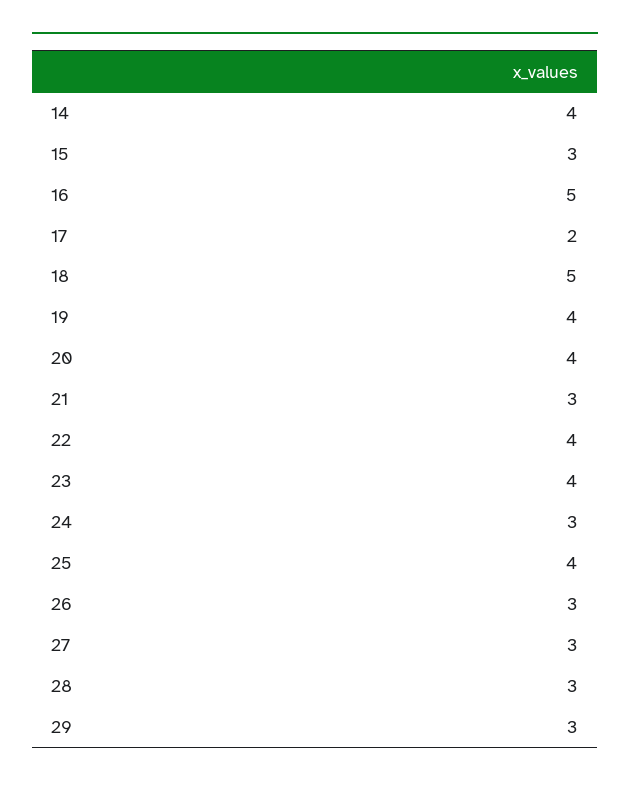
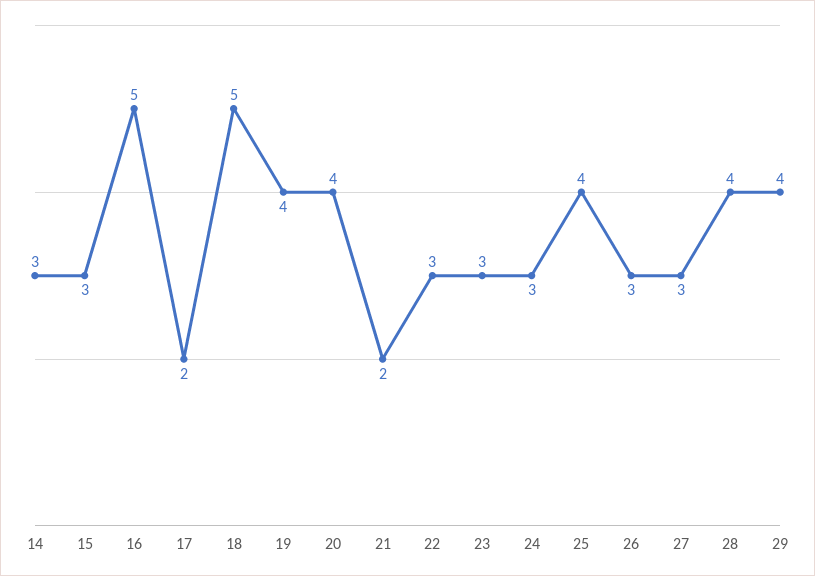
  {
-   "14": 4,
+   "14": 3,
    "15": 3,
    "16": 5,
    "17": 2,
    "18": 5,
    "19": 4,
    "20": 4,
-   "21": 3,
+   "21": 2,
-   "22": 4,
+   "22": 3,
-   "23": 4,
+   "23": 3,
    "24": 3,
    "25": 4,
    "26": 3,
    "27": 3,
-   "28": 3,
+   "28": 4,
-   "29": 3
+   "29": 4
  }

